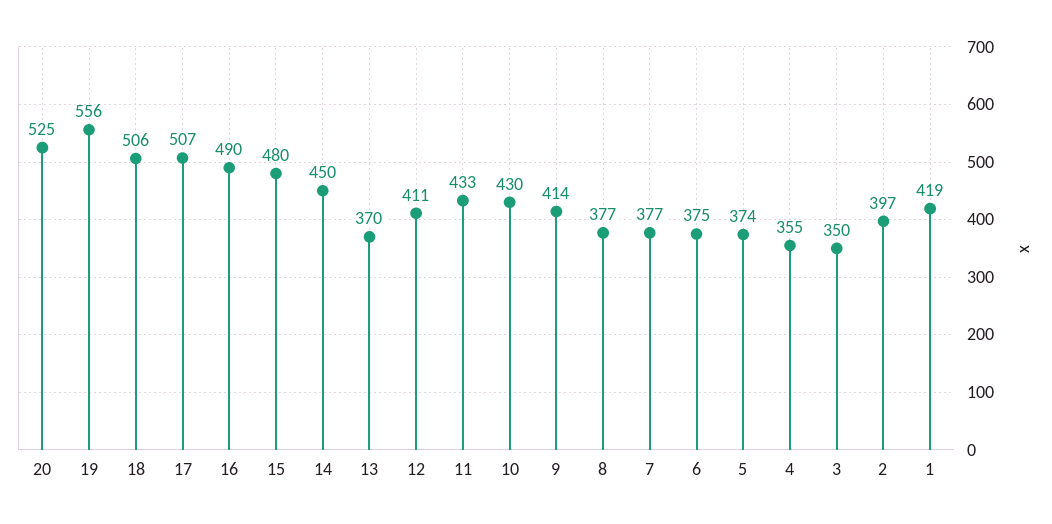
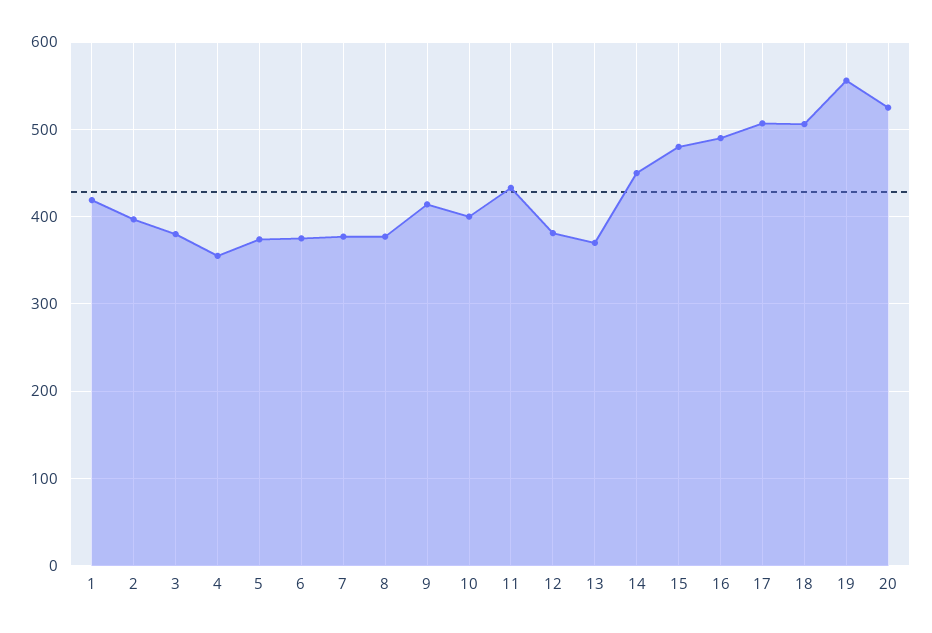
  {
    "20": 525,
    "19": 556,
    "18": 506,
    "17": 507,
    "16": 490,
    "15": 480,
    "14": 450,
    "13": 370,
-   "12": 411,
+   "12": 380,
    "11": 433,
-   "10": 430,
+   "10": 400,
    "9": 414,
    "8": 377,
    "7": 377,
    "6": 375,
    "5": 374,
    "4": 355,
-   "3": 350,
+   "3": 380,
    "2": 397,
    "1": 419
  }

